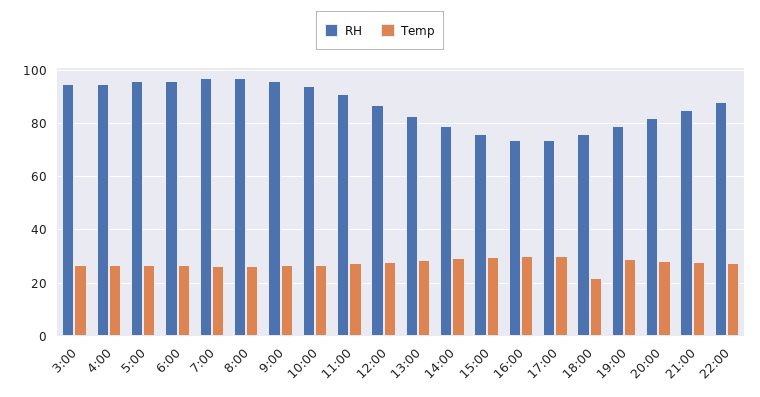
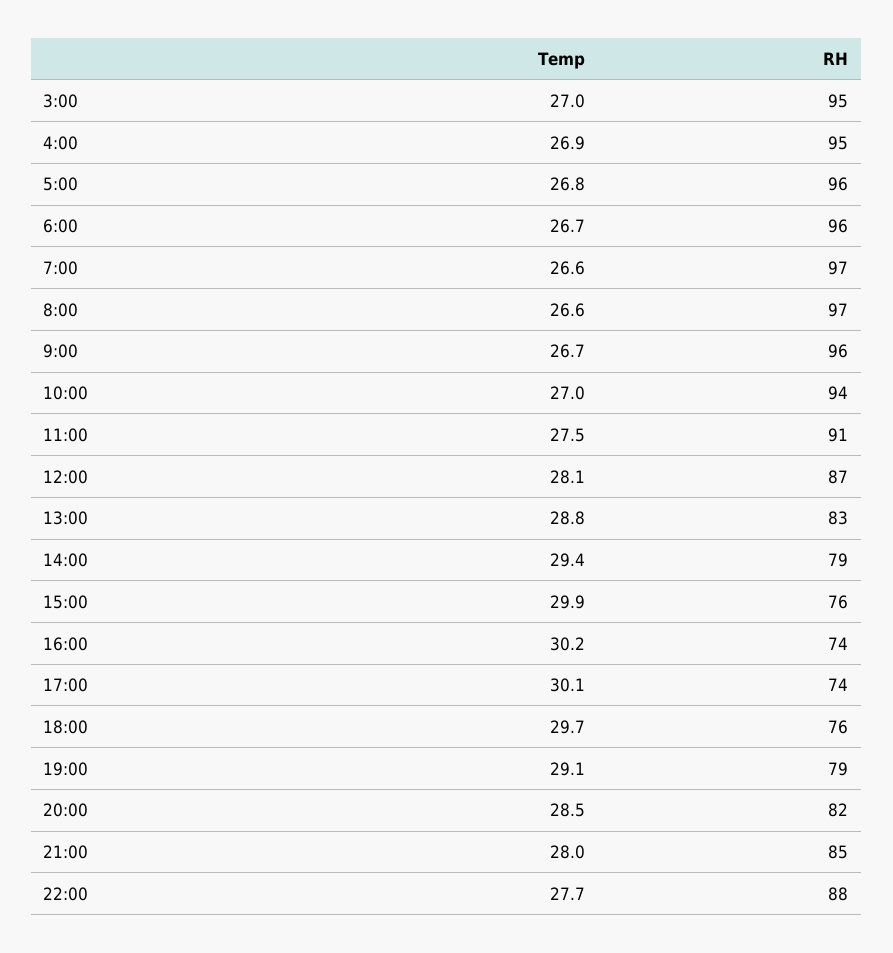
  {
    "RH": {
      "3:00": 95,
      "4:00": 95,
      "5:00": 96,
      "6:00": 96,
      "7:00": 97,
      "8:00": 97,
      "9:00": 96,
      "10:00": 94,
      "11:00": 91,
      "12:00": 87,
      "13:00": 83,
      "14:00": 79,
      "15:00": 76,
      "16:00": 74,
      "17:00": 74,
      "18:00": 76,
      "19:00": 79,
      "20:00": 82,
      "21:00": 85,
      "22:00": 88
    },
    "Temp": {
      "3:00": 27,
      "4:00": 26.9,
      "5:00": 26.8,
      "6:00": 26.7,
      "7:00": 26.6,
      "8:00": 26.6,
      "9:00": 26.7,
      "10:00": 27,
      "11:00": 27.5,
      "12:00": 28.1,
      "13:00": 28.8,
      "14:00": 29.4,
      "15:00": 29.9,
      "16:00": 30.2,
      "17:00": 30.1,
-     "18:00": 22.5,
+     "18:00": 29.7,
      "19:00": 29.1,
      "20:00": 28.5,
      "21:00": 28,
      "22:00": 27.7
    }
  }

